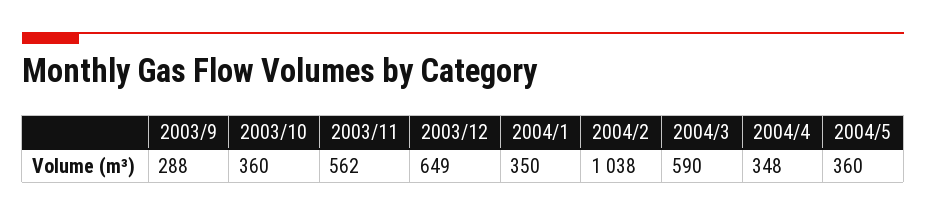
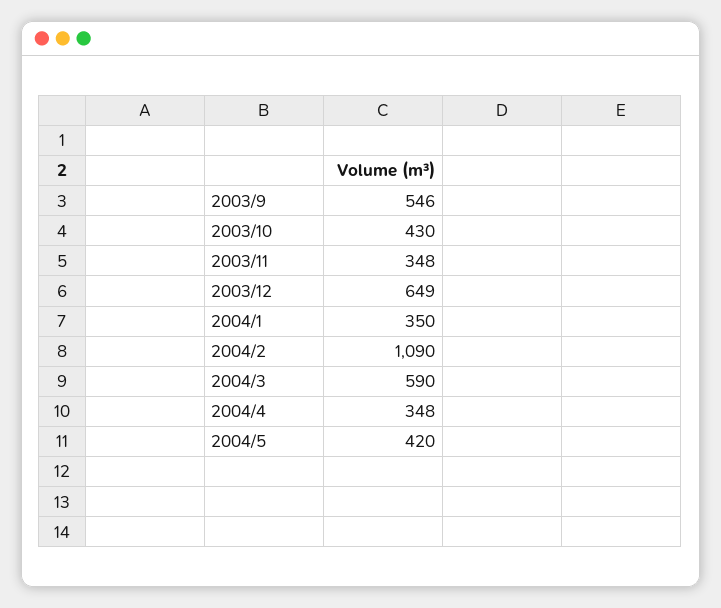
  {
-   "2003/9": 288,
+   "2003/9": 546,
-   "2003/10": 360,
+   "2003/10": 430,
-   "2003/11": 562,
+   "2003/11": 348,
    "2003/12": 649,
    "2004/1": 350,
-   "2004/2": 1038,
+   "2004/2": 1090,
    "2004/3": 590,
    "2004/4": 348,
-   "2004/5": 360
+   "2004/5": 420
  }

